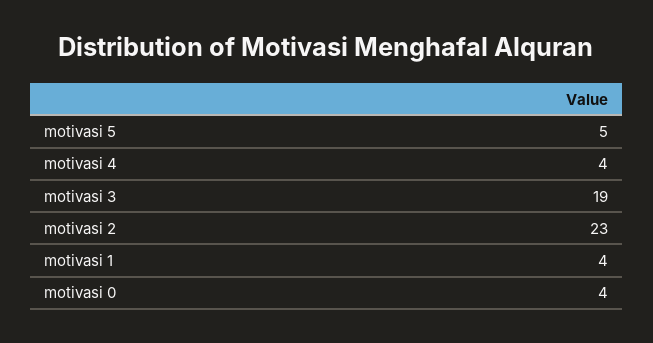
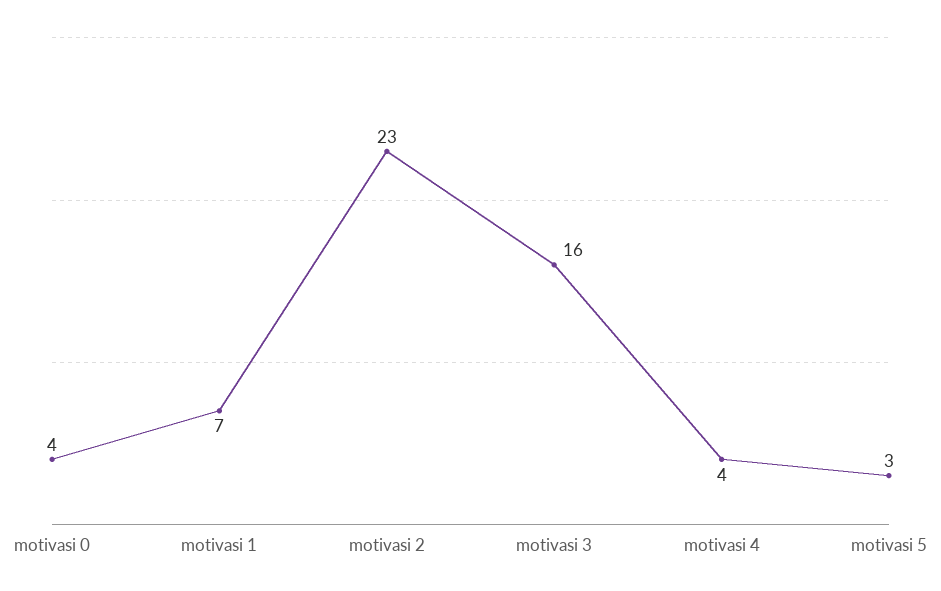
  {
-   "motivasi 5": 5,
+   "motivasi 5": 3,
    "motivasi 4": 4,
-   "motivasi 3": 19,
+   "motivasi 3": 16,
    "motivasi 2": 23,
-   "motivasi 1": 4,
+   "motivasi 1": 7,
    "motivasi 0": 4
  }

